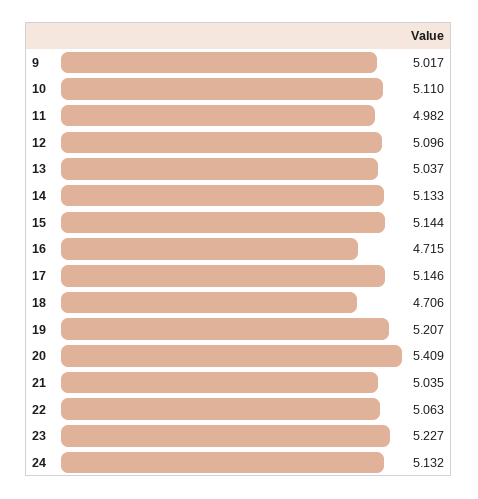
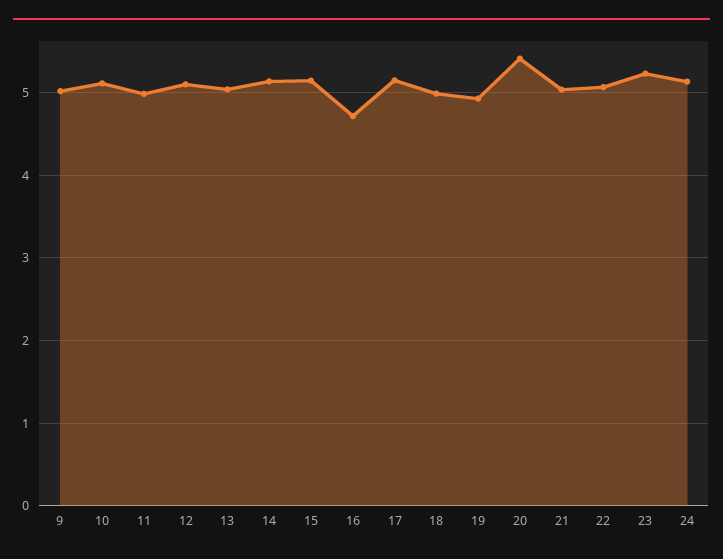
  {
    "9": 5.017,
    "10": 5.11,
    "11": 4.982,
    "12": 5.096,
    "13": 5.037,
    "14": 5.133,
    "15": 5.144,
    "16": 4.715,
    "17": 5.146,
-   "18": 4.706,
+   "18": 5,
-   "19": 5.207,
+   "19": 4.9,
    "20": 5.409,
    "21": 5.035,
    "22": 5.063,
    "23": 5.227,
    "24": 5.132
  }

